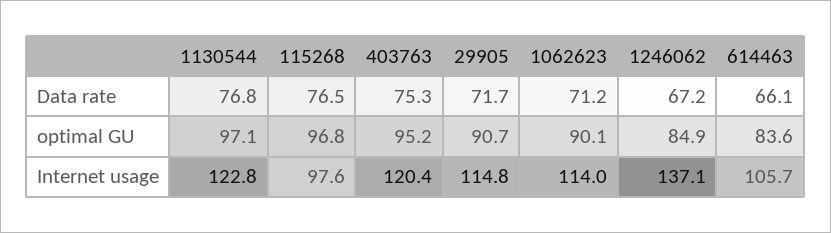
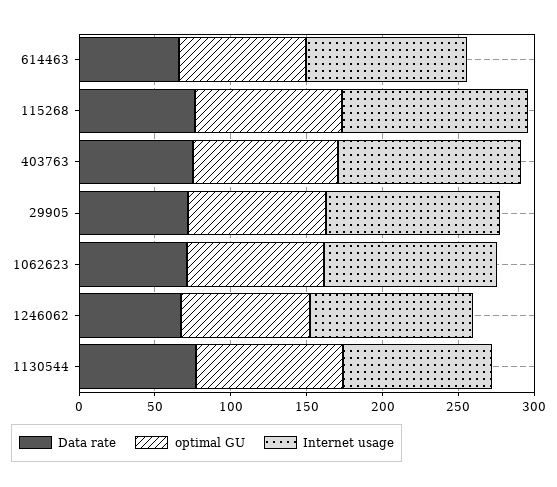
  {
    "Data rate": {
      "1130544": 76.8,
      "115268": 76.5,
      "403763": 75.3,
      "29905": 71.7,
      "1062623": 71.2,
      "1246062": 67.2,
      "614463": 66.1
    },
    "optimal GU": {
      "1130544": 97.1,
      "115268": 96.8,
      "403763": 95.2,
      "29905": 90.7,
      "1062623": 90.1,
      "1246062": 84.9,
      "614463": 83.6
    },
    "Internet usage": {
-     "1130544": 122.8,
+     "1130544": 100,
-     "115268": 97.6,
+     "115268": 120,
      "403763": 120.4,
      "29905": 114.8,
      "1062623": 114,
-     "1246062": 137.1,
+     "1246062": 110,
      "614463": 105.7
    }
  }

